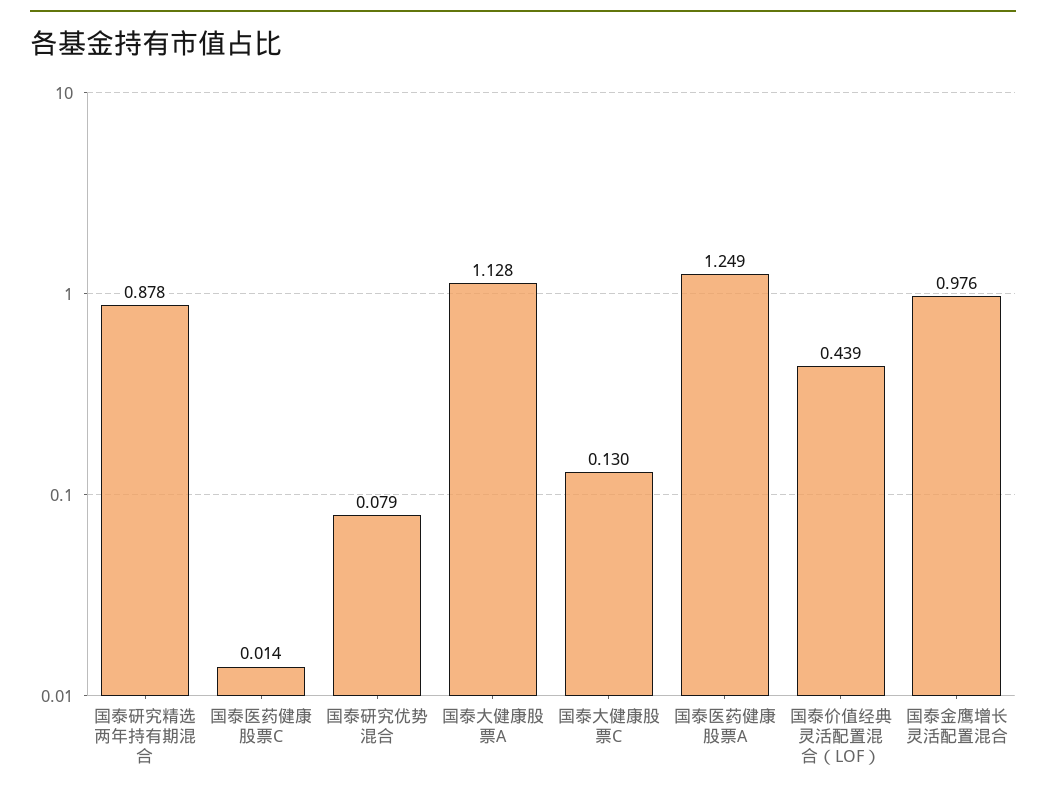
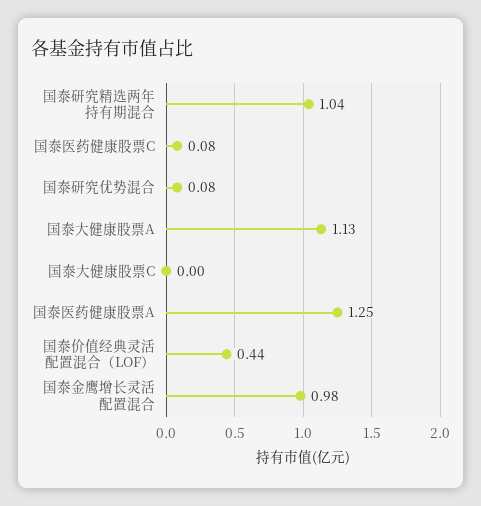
  {
-   "国泰研究精选两年持有期混合": 0.878,
+   "国泰研究精选两年持有期混合": 1.04,
-   "国泰医药健康股票C": 0.014,
+   "国泰医药健康股票C": 0.08,
    "国泰研究优势混合": 0.079,
    "国泰大健康股票A": 1.128,
-   "国泰大健康股票C": 0.13,
+   "国泰大健康股票C": 0,
    "国泰医药健康股票A": 1.249,
    "国泰价值经典灵活配置混合（LOF）": 0.439,
    "国泰金鹰增长灵活配置混合": 0.976
  }

